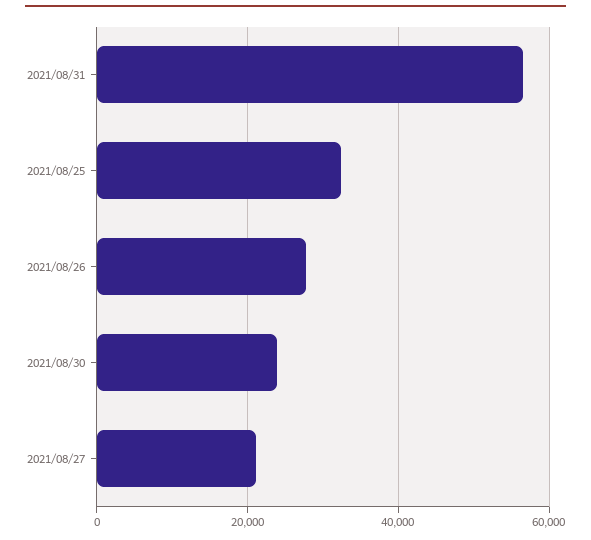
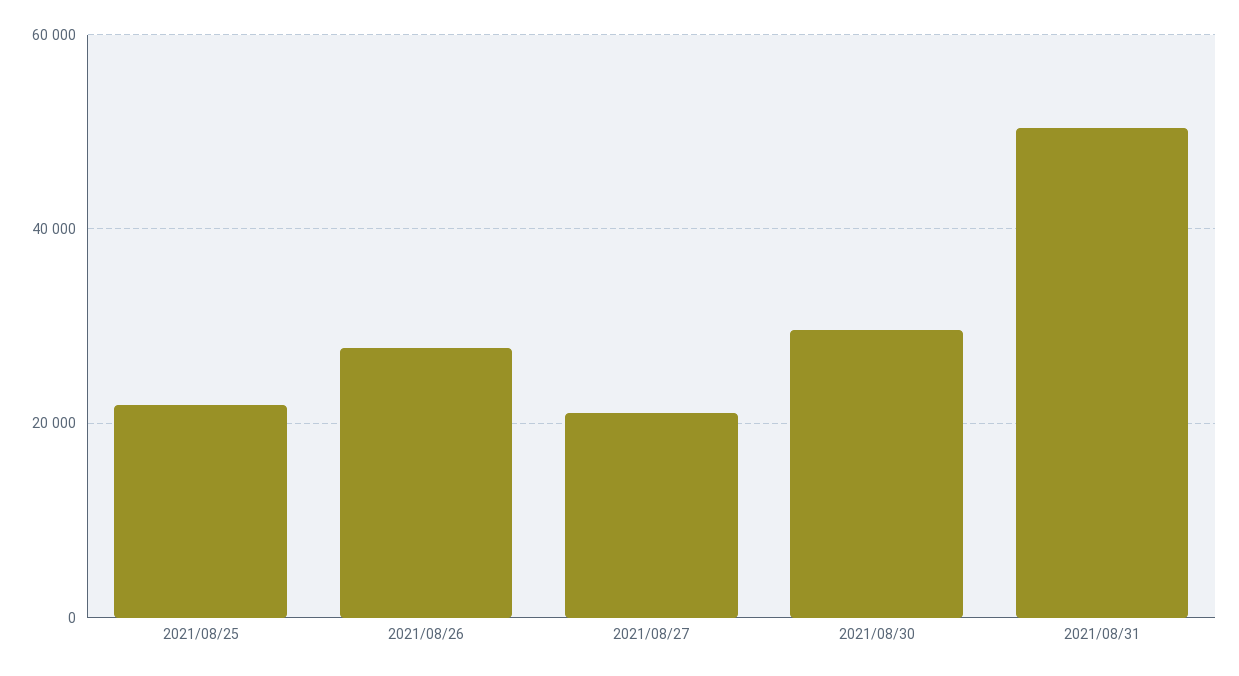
  {
-   "2021/08/31": 56000,
+   "2021/08/31": 50000,
-   "2021/08/25": 32000,
+   "2021/08/25": 22000,
    "2021/08/26": 28000,
-   "2021/08/30": 24000,
+   "2021/08/30": 30000,
    "2021/08/27": 22000
  }

